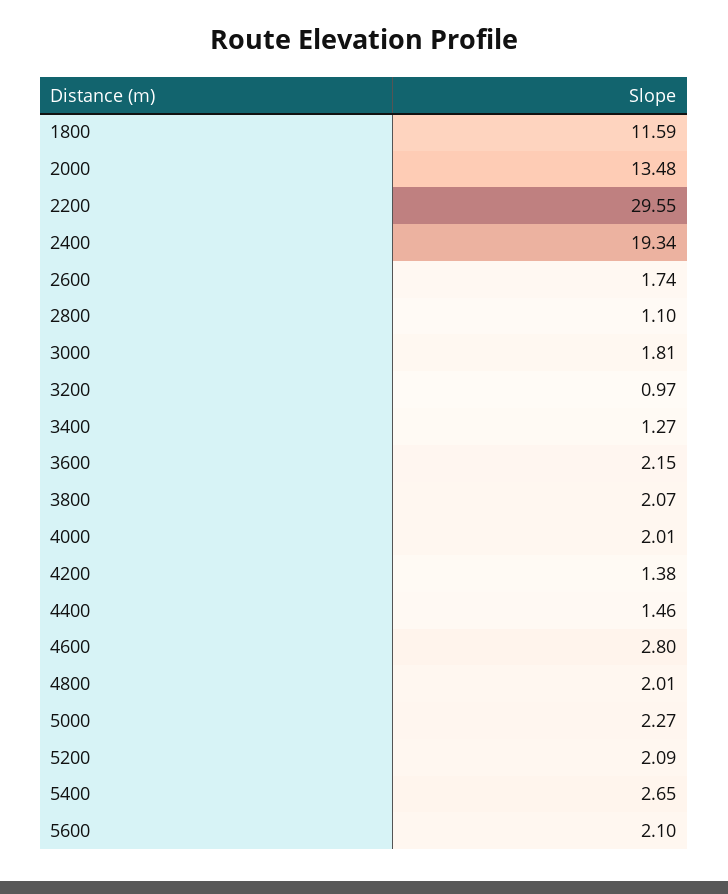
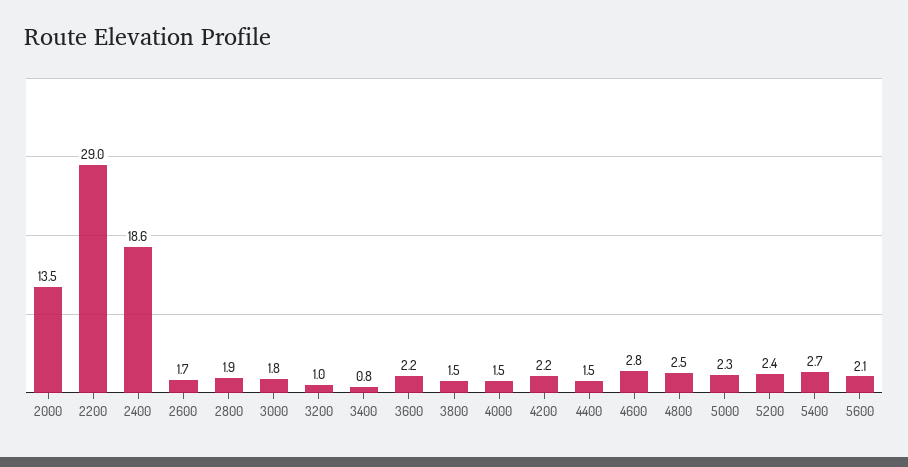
  {
-   "1800": 11.59,
    "2000": 13.48,
-   "2200": 29.55,
+   "2200": 29,
-   "2400": 19.34,
+   "2400": 18.6,
    "2600": 1.74,
-   "2800": 1.1,
+   "2800": 1.9,
    "3000": 1.81,
    "3200": 0.97,
-   "3400": 1.27,
+   "3400": 0.8,
    "3600": 2.15,
-   "3800": 2.07,
+   "3800": 1.5,
-   "4000": 2.01,
+   "4000": 1.5,
-   "4200": 1.38,
+   "4200": 2.2,
    "4400": 1.46,
    "4600": 2.8,
-   "4800": 2.01,
+   "4800": 2.5,
    "5000": 2.27,
-   "5200": 2.09,
+   "5200": 2.4,
    "5400": 2.65,
    "5600": 2.1
  }

